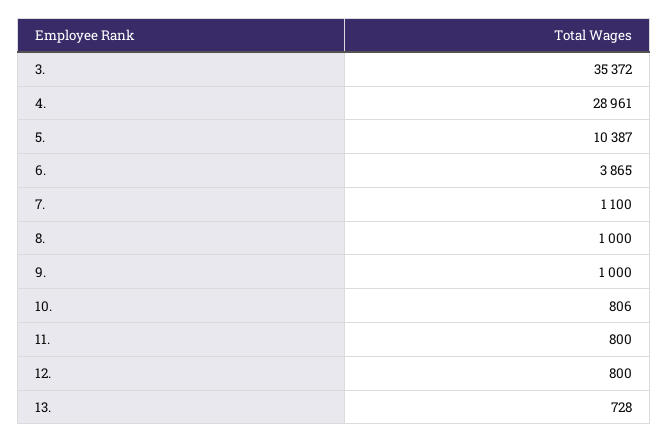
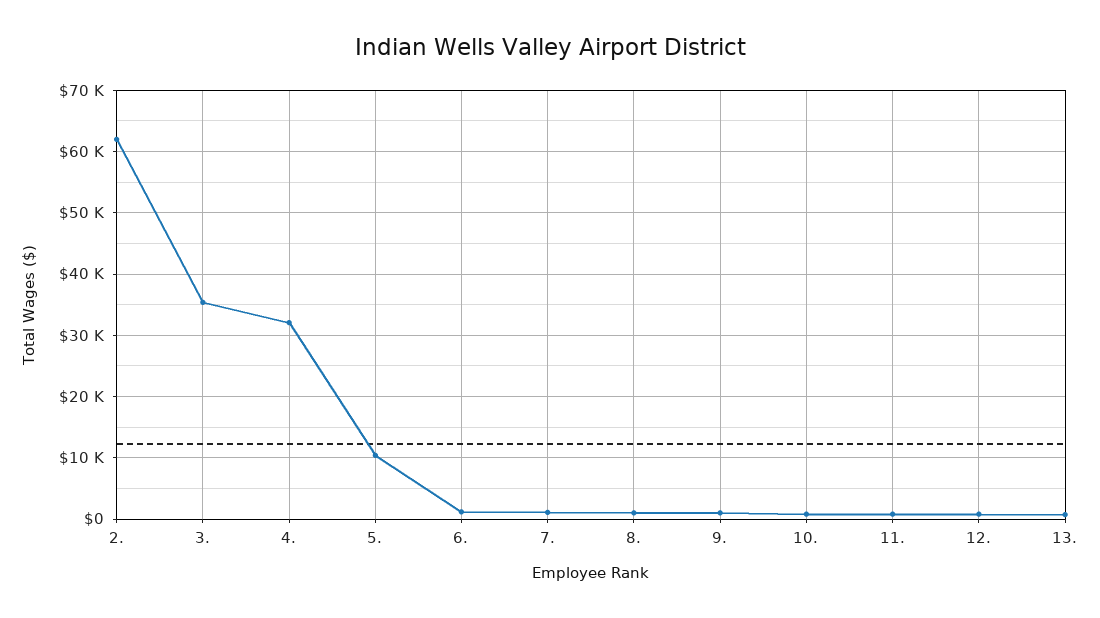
  {
    "3.": 35372,
-   "4.": 28961,
+   "4.": 32000,
    "5.": 10387,
-   "6.": 3865,
+   "6.": 1000,
    "7.": 1100,
    "8.": 1000,
    "9.": 1000,
    "10.": 806,
    "11.": 800,
    "12.": 800,
-   "13.": 728
+   "13.": 728,
+   "2.": 62000
  }

